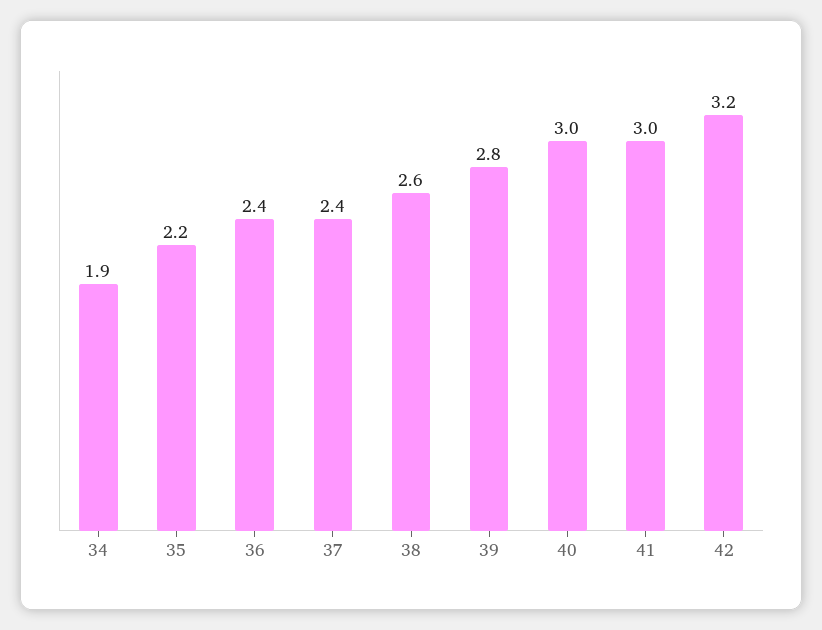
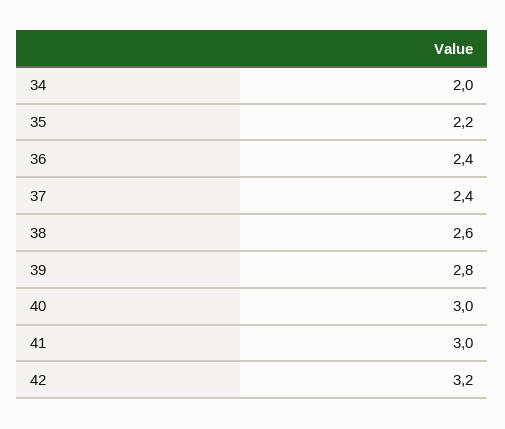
  {
-   "34": 1.9,
+   "34": 2,
    "35": 2.2,
    "36": 2.4,
    "37": 2.4,
    "38": 2.6,
    "39": 2.8,
    "40": 3,
    "41": 3,
    "42": 3.2
  }

